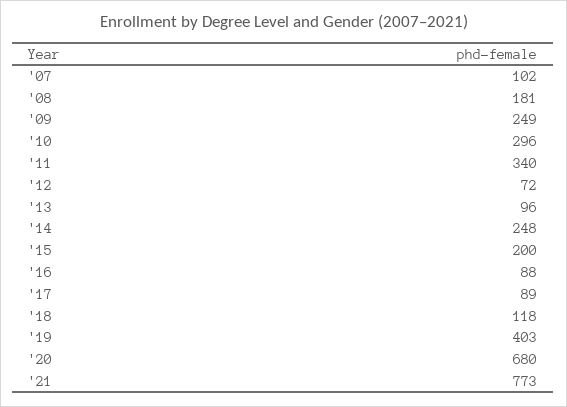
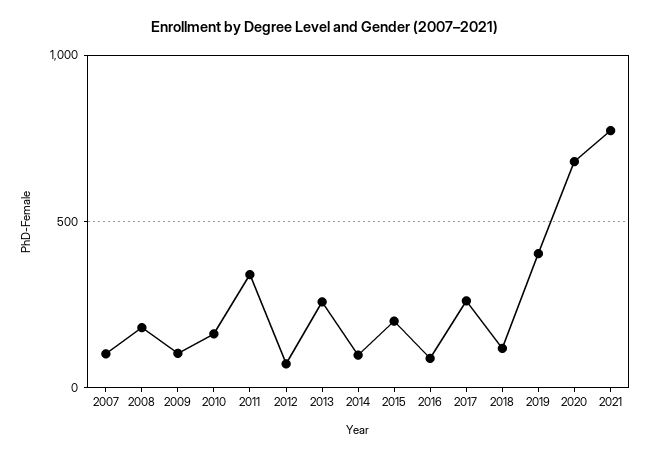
  {
    "'07": 102,
    "'08": 181,
-   "'09": 249,
+   "'09": 100,
-   "'10": 296,
+   "'10": 150,
    "'11": 340,
    "'12": 72,
-   "'13": 96,
+   "'13": 250,
-   "'14": 248,
+   "'14": 100,
    "'15": 200,
    "'16": 88,
-   "'17": 89,
+   "'17": 250,
    "'18": 118,
    "'19": 403,
    "'20": 680,
    "'21": 773
  }

